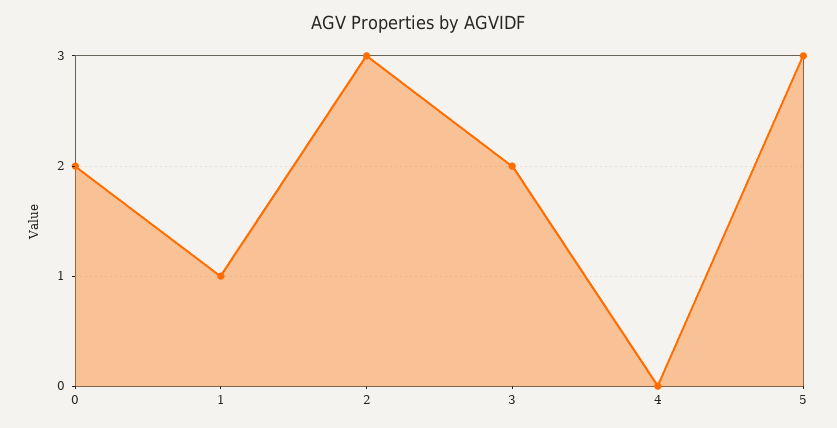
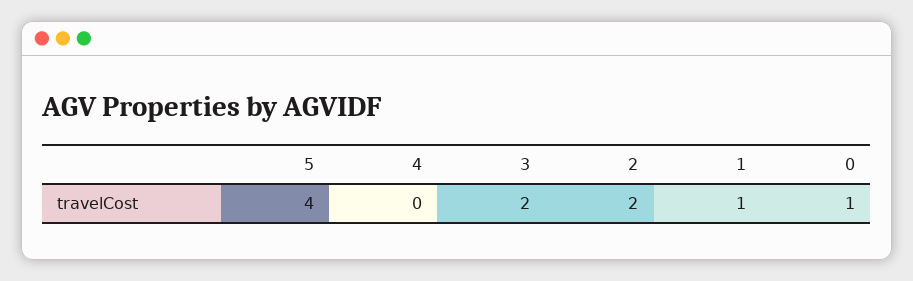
  {
-   "0": 2,
+   "0": 1,
    "1": 1,
-   "2": 3,
+   "2": 2,
    "3": 2,
    "4": 0,
-   "5": 3
+   "5": 4
  }

